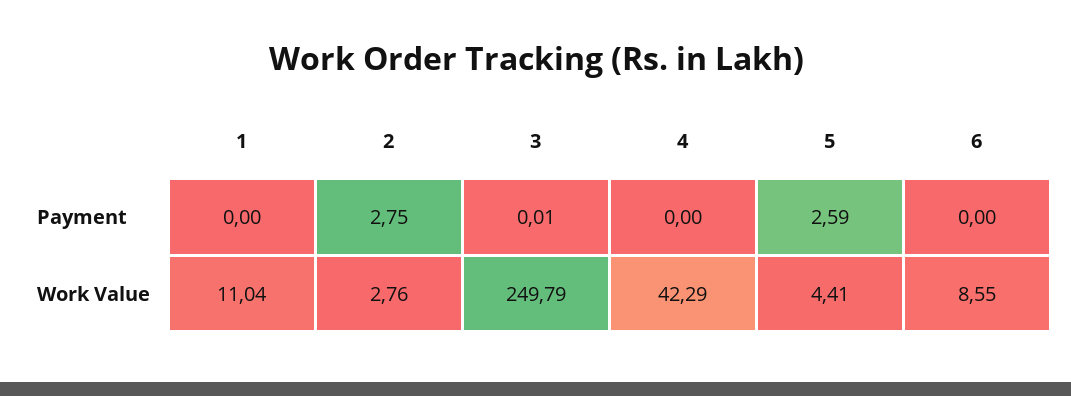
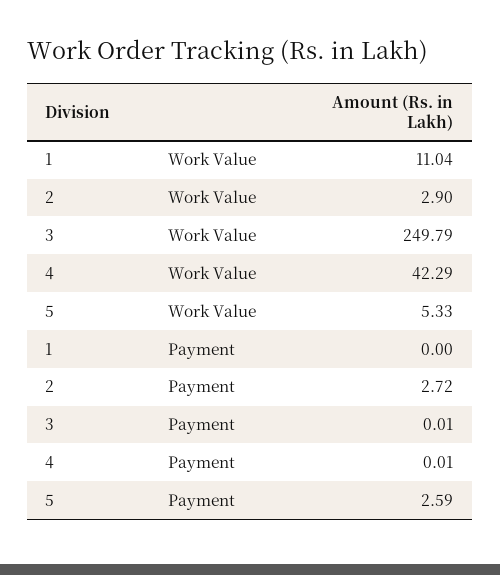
  {
    "1": {
      "Payment": 0,
      "Work Value": 11.04
    },
    "2": {
-     "Payment": 2.75,
+     "Payment": 2.72,
-     "Work Value": 2.76
+     "Work Value": 2.9
    },
    "3": {
      "Payment": 0.01,
      "Work Value": 249.79
    },
    "4": {
-     "Payment": 0,
+     "Payment": 0.01,
      "Work Value": 42.29
    },
    "5": {
      "Payment": 2.59,
-     "Work Value": 4.41
+     "Work Value": 5.33
-   },
+   }
-   "6": {
-     "Payment": 0,
-     "Work Value": 8.55
-   }
  }

